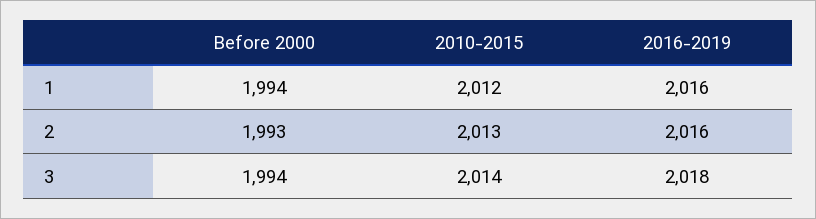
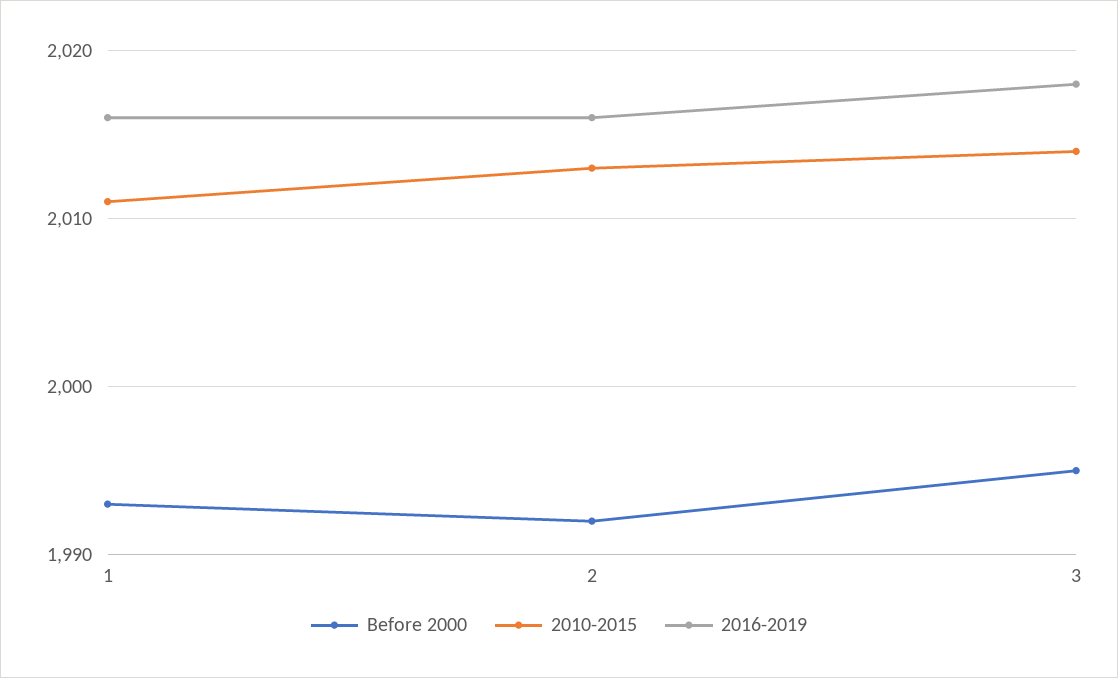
  {
    "Before 2000": {
-     "1": 1994,
+     "1": 1993,
-     "2": 1993,
+     "2": 1992,
-     "3": 1994
+     "3": 1995
    },
    "2010-2015": {
-     "1": 2012,
+     "1": 2011,
      "2": 2013,
      "3": 2014
    },
    "2016-2019": {
      "1": 2016,
      "2": 2016,
      "3": 2018
    }
  }

